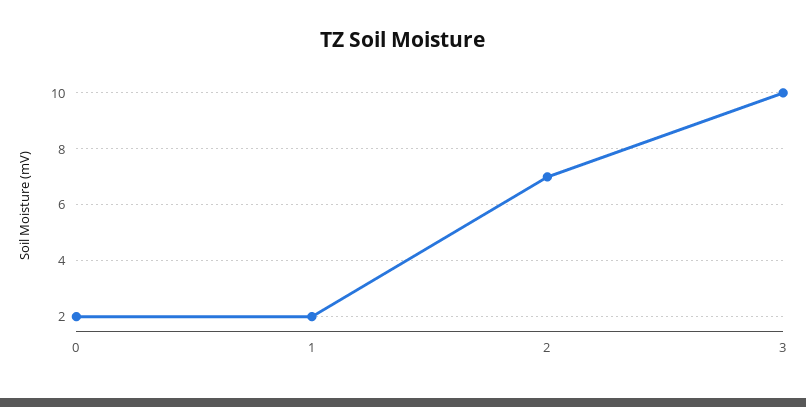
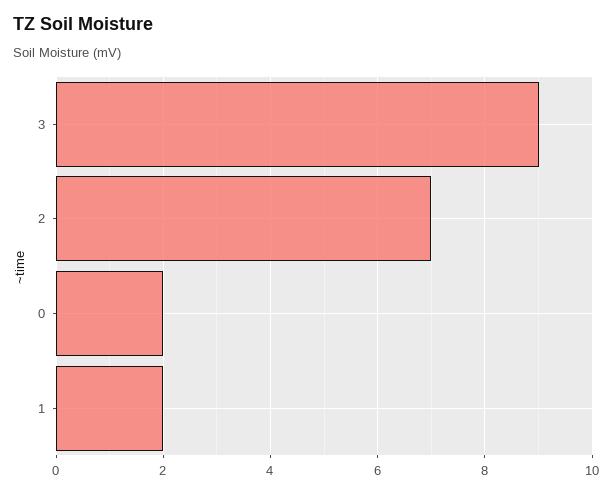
  {
    "0": 2,
    "1": 2,
    "2": 7,
-   "3": 10
+   "3": 9
  }

